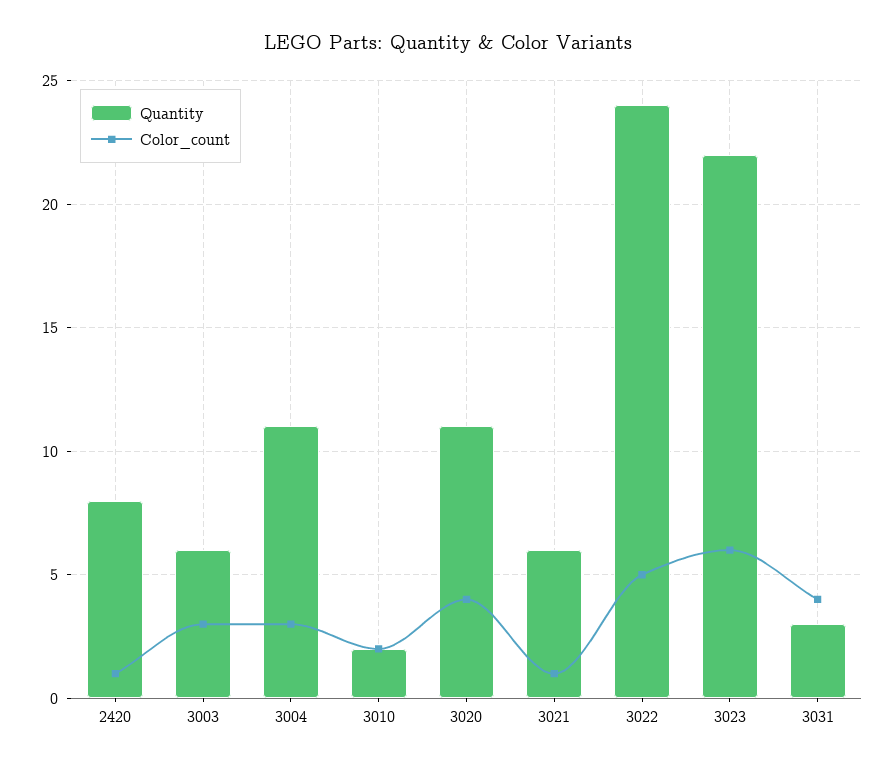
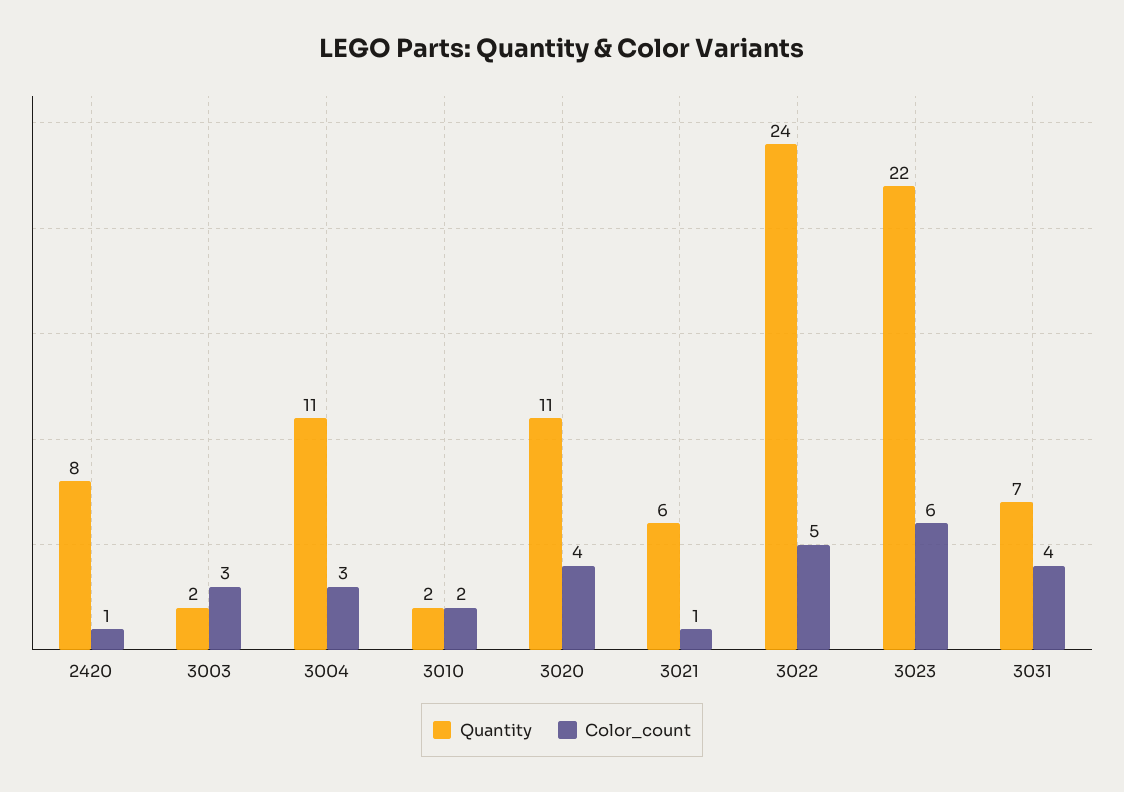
  {
    "Quantity": {
      "2420": 8,
-     "3003": 6,
+     "3003": 2,
      "3004": 11,
      "3010": 2,
      "3020": 11,
      "3021": 6,
      "3022": 24,
      "3023": 22,
-     "3031": 3
+     "3031": 7
    },
    "Color_count": {
      "2420": 1,
      "3003": 3,
      "3004": 3,
      "3010": 2,
      "3020": 4,
      "3021": 1,
      "3022": 5,
      "3023": 6,
      "3031": 4
    }
  }

